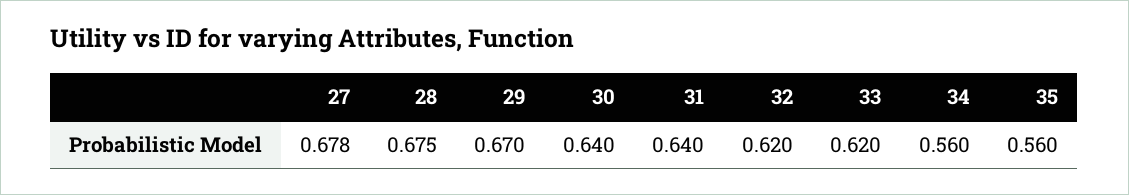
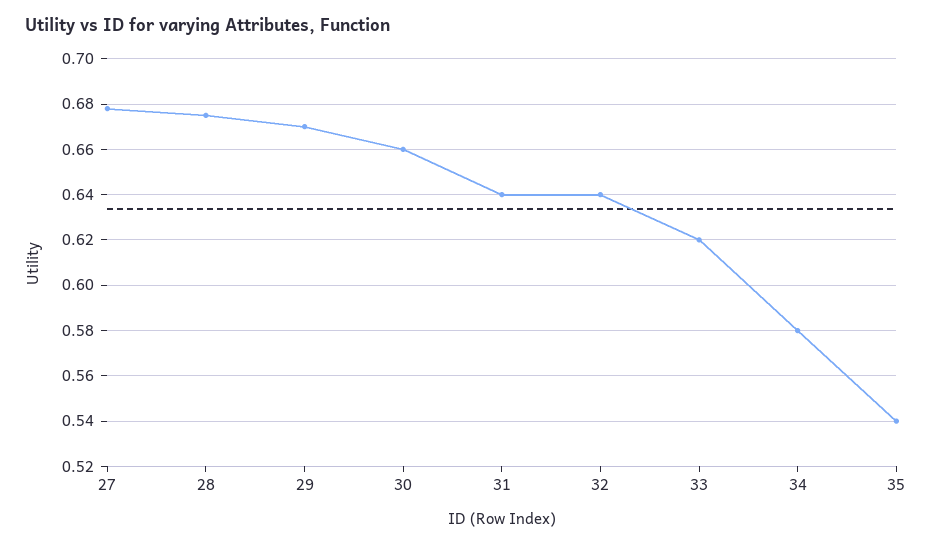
  {
    "27": 0.678,
    "28": 0.675,
    "29": 0.67,
-   "30": 0.64,
+   "30": 0.66,
    "31": 0.64,
-   "32": 0.62,
+   "32": 0.64,
    "33": 0.62,
-   "34": 0.56,
+   "34": 0.58,
-   "35": 0.56
+   "35": 0.54
  }

